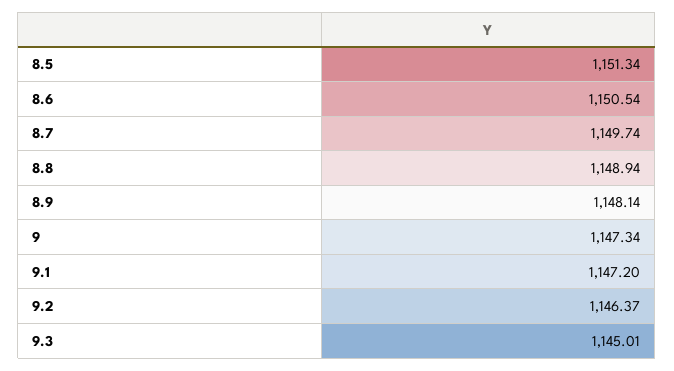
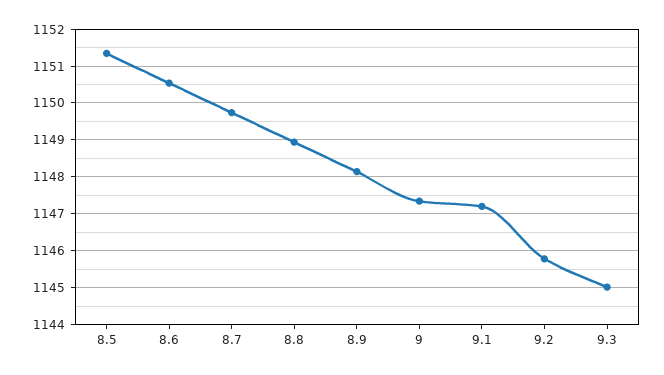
  {
    "8.5": 1151.34,
    "8.6": 1150.54,
    "8.7": 1149.74,
    "8.8": 1148.94,
    "8.9": 1148.14,
    "9": 1147.34,
    "9.1": 1147.2,
-   "9.2": 1146.37,
+   "9.2": 1145.8,
    "9.3": 1145.01
  }

